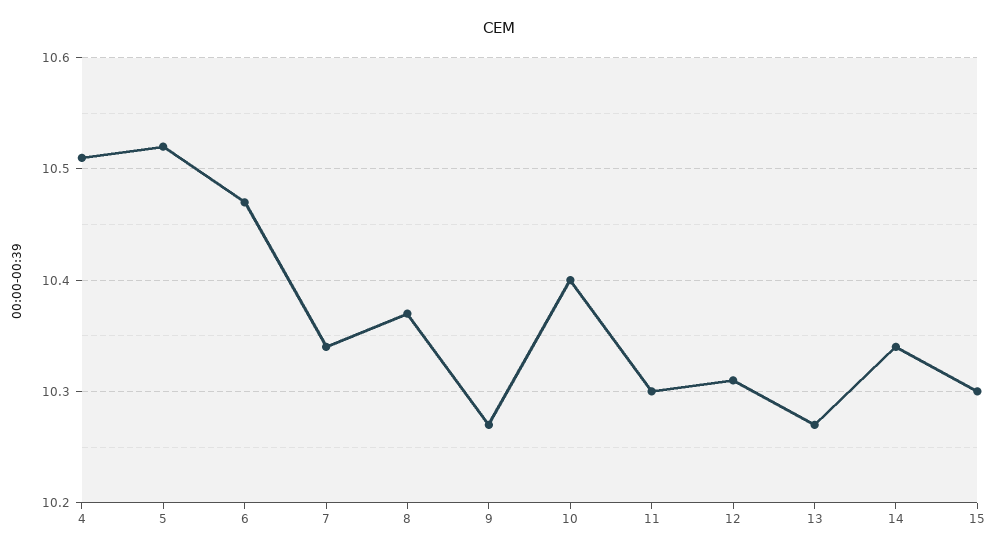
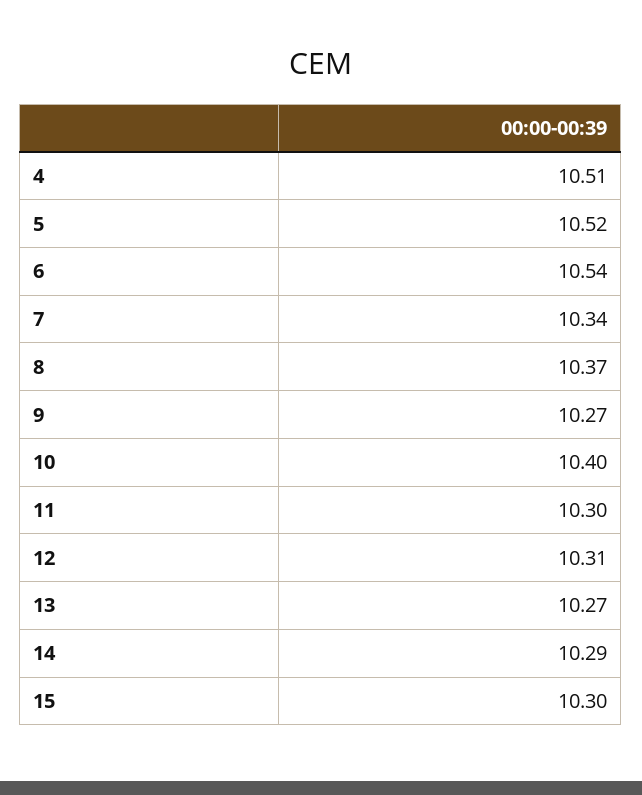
  {
    "4": 10.51,
    "5": 10.52,
-   "6": 10.47,
+   "6": 10.54,
    "7": 10.34,
    "8": 10.37,
    "9": 10.27,
    "10": 10.4,
    "11": 10.3,
    "12": 10.31,
    "13": 10.27,
-   "14": 10.34,
+   "14": 10.29,
    "15": 10.3
  }

